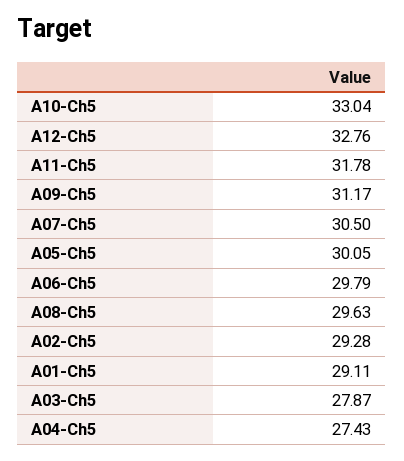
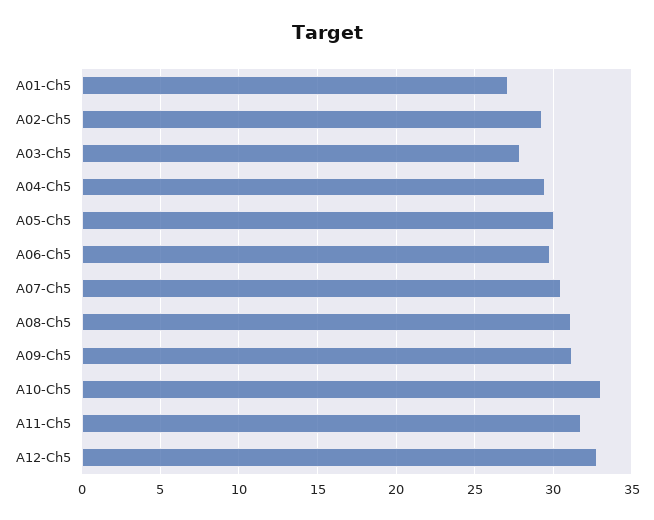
  {
    "A10-Ch5": 33.04,
    "A12-Ch5": 32.76,
    "A11-Ch5": 31.78,
    "A09-Ch5": 31.17,
    "A07-Ch5": 30.5,
    "A05-Ch5": 30.05,
    "A06-Ch5": 29.79,
-   "A08-Ch5": 29.63,
+   "A08-Ch5": 31,
    "A02-Ch5": 29.28,
-   "A01-Ch5": 29.11,
+   "A01-Ch5": 27,
    "A03-Ch5": 27.87,
-   "A04-Ch5": 27.43
+   "A04-Ch5": 29.5
  }

